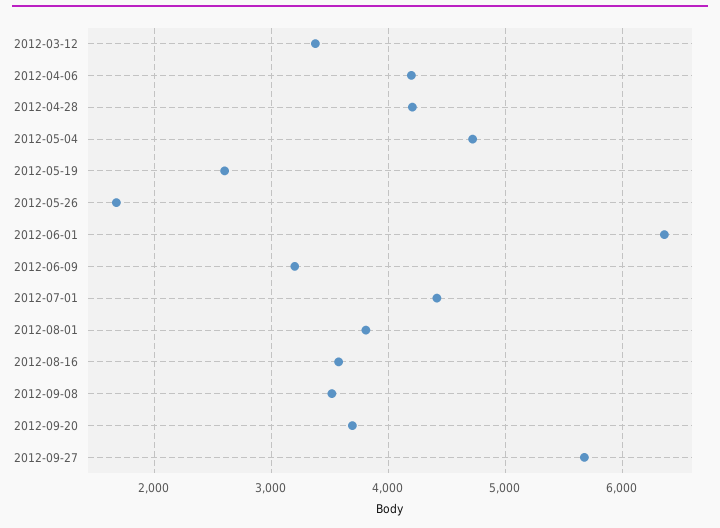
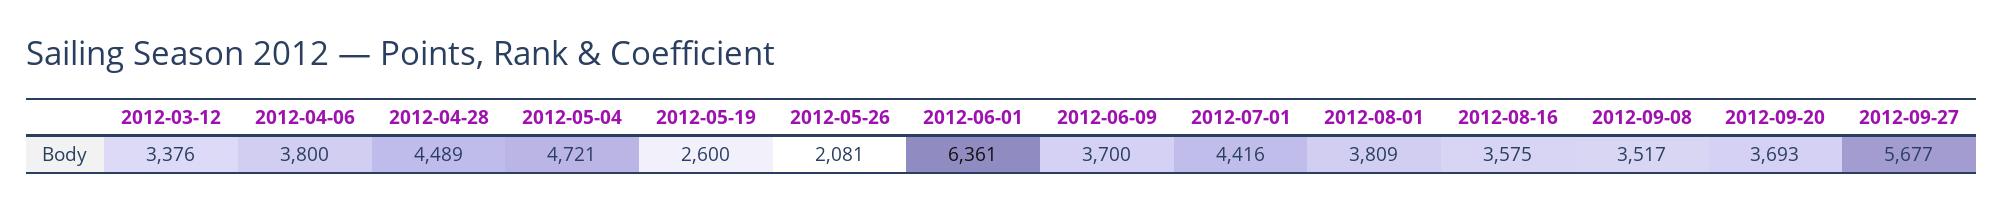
  {
    "2012-03-12": 3376,
-   "2012-04-06": 4200,
+   "2012-04-06": 3800,
-   "2012-04-28": 4200,
+   "2012-04-28": 4489,
    "2012-05-04": 4721,
    "2012-05-19": 2600,
-   "2012-05-26": 1700,
+   "2012-05-26": 2081,
    "2012-06-01": 6361,
-   "2012-06-09": 3200,
+   "2012-06-09": 3700,
    "2012-07-01": 4416,
    "2012-08-01": 3809,
    "2012-08-16": 3575,
    "2012-09-08": 3517,
    "2012-09-20": 3693,
    "2012-09-27": 5677
  }

